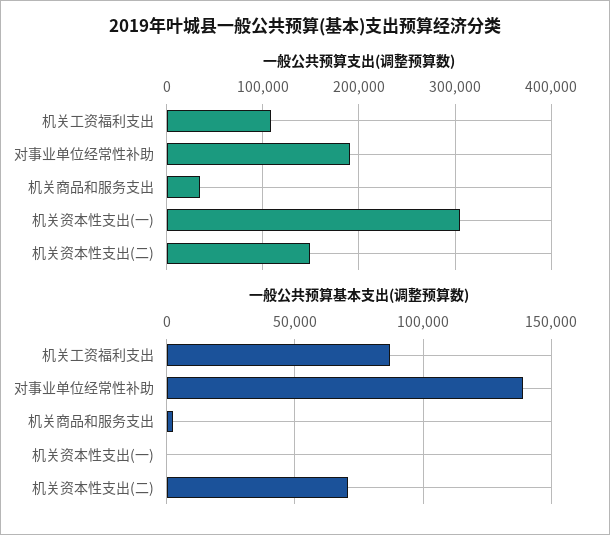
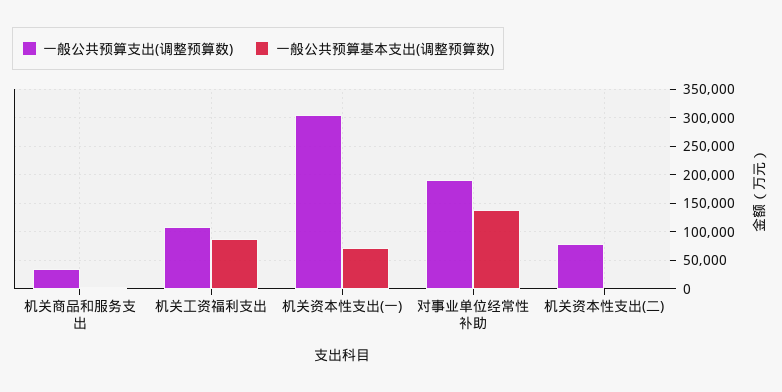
  {
    "一般公共预算支出(调整预算数)": {
      "机关工资福利支出": 110000,
      "对事业单位经常性补助": 190000,
      "机关商品和服务支出": 30000,
      "机关资本性支出(一)": 310000,
-     "机关资本性支出(二)": 150000
+     "机关资本性支出(二)": 75000
    },
    "一般公共预算基本支出(调整预算数)": {
      "机关工资福利支出": 85000,
      "对事业单位经常性补助": 140000,
      "机关商品和服务支出": 5000,
-     "机关资本性支出(一)": 0,
+     "机关资本性支出(一)": 75000,
-     "机关资本性支出(二)": 70000
+     "机关资本性支出(二)": 0
    }
  }

